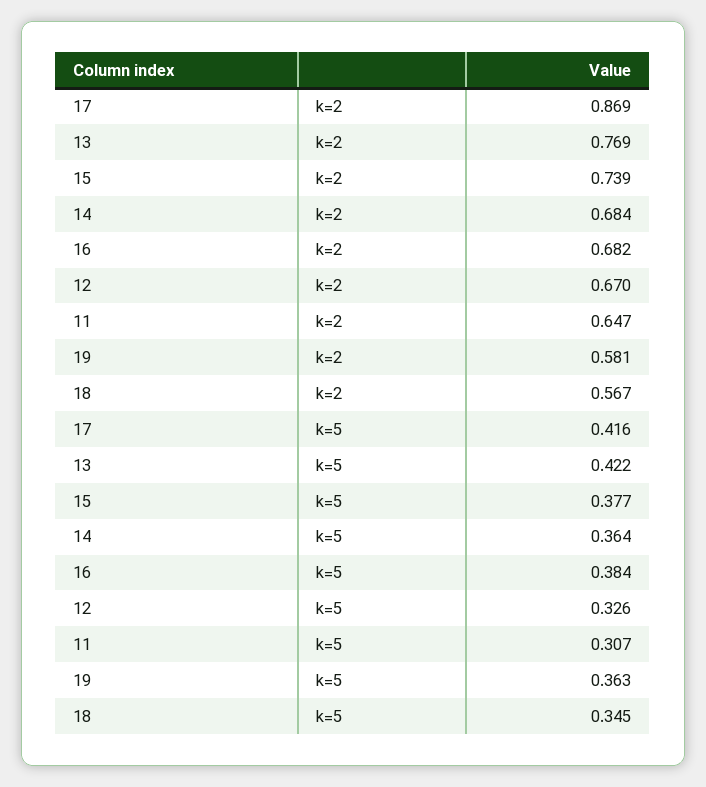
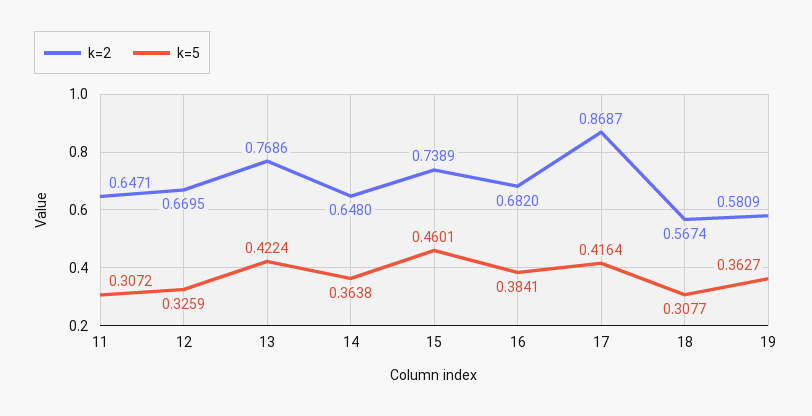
  {
    "k=2": {
      "17": 0.8687,
      "13": 0.7686,
      "15": 0.7389,
-     "14": 0.684,
+     "14": 0.648,
      "16": 0.682,
      "12": 0.6695,
      "11": 0.6471,
      "19": 0.5809,
      "18": 0.5674
    },
    "k=5": {
      "17": 0.4164,
      "13": 0.4224,
-     "15": 0.377,
+     "15": 0.4601,
      "14": 0.3638,
      "16": 0.3841,
      "12": 0.3259,
      "11": 0.3072,
      "19": 0.3627,
-     "18": 0.345
+     "18": 0.3077
    }
  }

